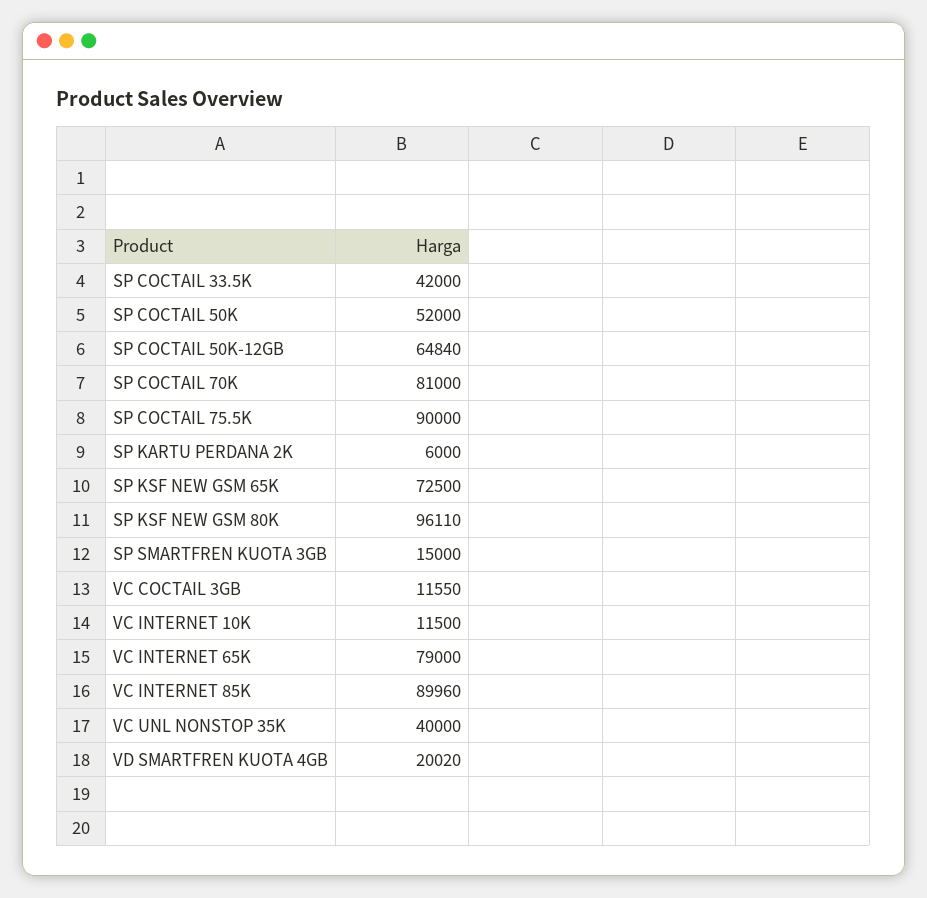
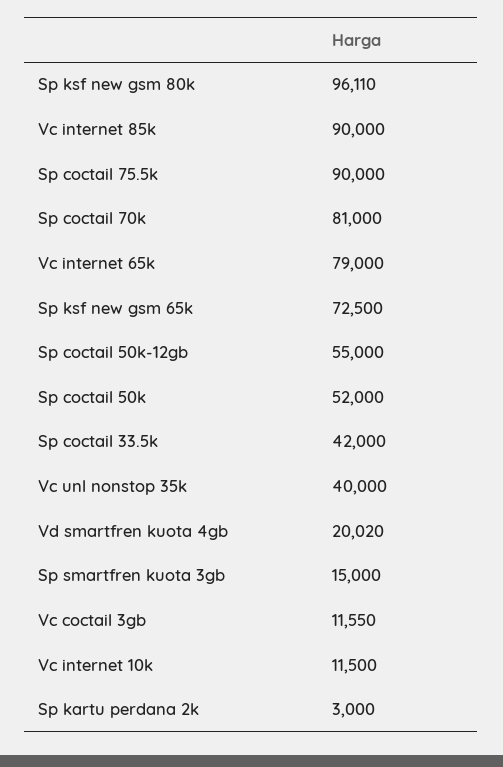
  {
    "SP COCTAIL 33.5K": 42000,
    "SP COCTAIL 50K": 52000,
-   "SP COCTAIL 50K-12GB": 64840,
+   "SP COCTAIL 50K-12GB": 55000,
    "SP COCTAIL 70K": 81000,
    "SP COCTAIL 75.5K": 90000,
-   "SP KARTU PERDANA 2K": 6000,
+   "SP KARTU PERDANA 2K": 3000,
    "SP KSF NEW GSM 65K": 72500,
    "SP KSF NEW GSM 80K": 96110,
    "SP SMARTFREN KUOTA 3GB": 15000,
    "VC COCTAIL 3GB": 11550,
    "VC INTERNET 10K": 11500,
    "VC INTERNET 65K": 79000,
-   "VC INTERNET 85K": 89960,
+   "VC INTERNET 85K": 90000,
    "VC UNL NONSTOP 35K": 40000,
    "VD SMARTFREN KUOTA 4GB": 20020
  }

